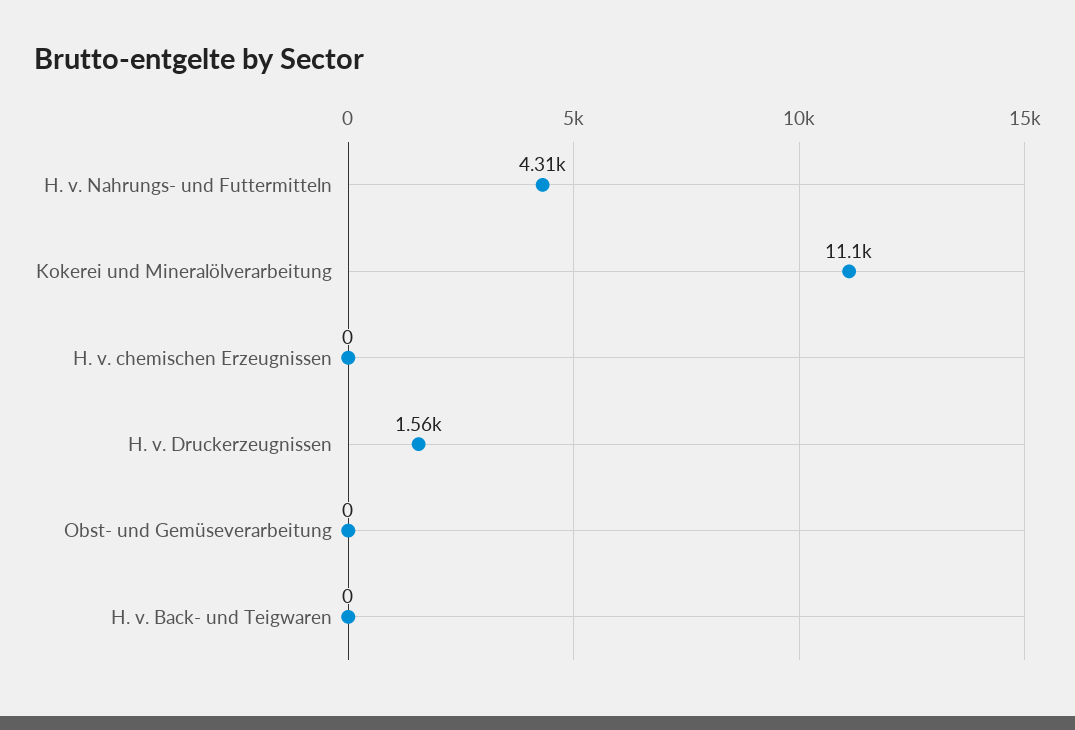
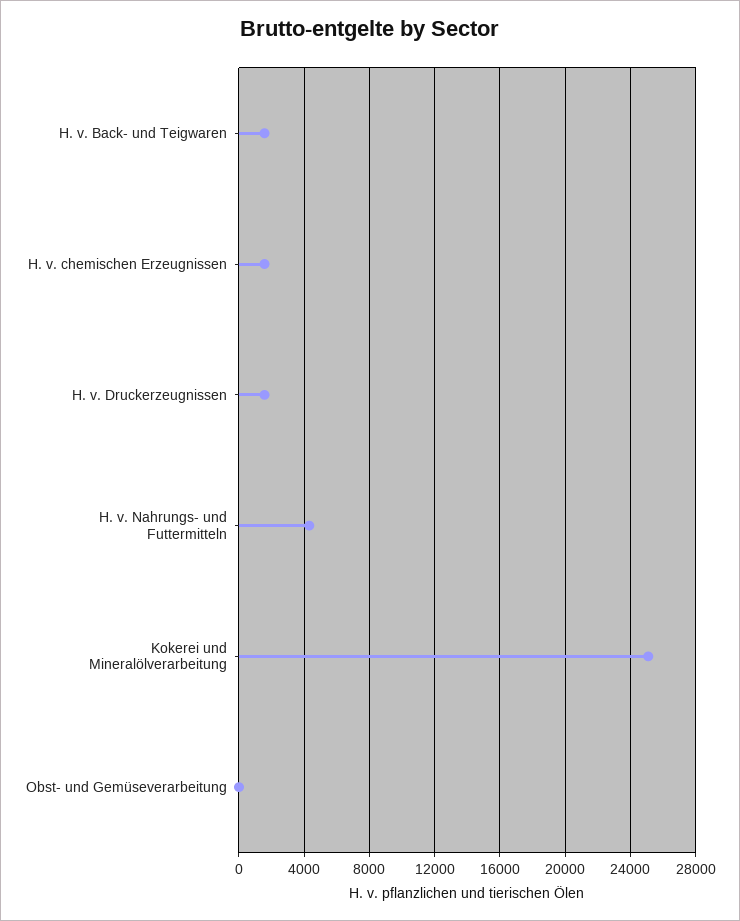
  {
    "H. v. Nahrungs- und Futtermitteln": 4310,
-   "Kokerei und Mineralölverarbeitung": 11100,
+   "Kokerei und Mineralölverarbeitung": 25000,
-   "H. v. chemischen Erzeugnissen": 0,
+   "H. v. chemischen Erzeugnissen": 1500,
    "H. v. Druckerzeugnissen": 1560,
    "Obst- und Gemüseverarbeitung": 0,
-   "H. v. Back- und Teigwaren": 0
+   "H. v. Back- und Teigwaren": 1500
  }

